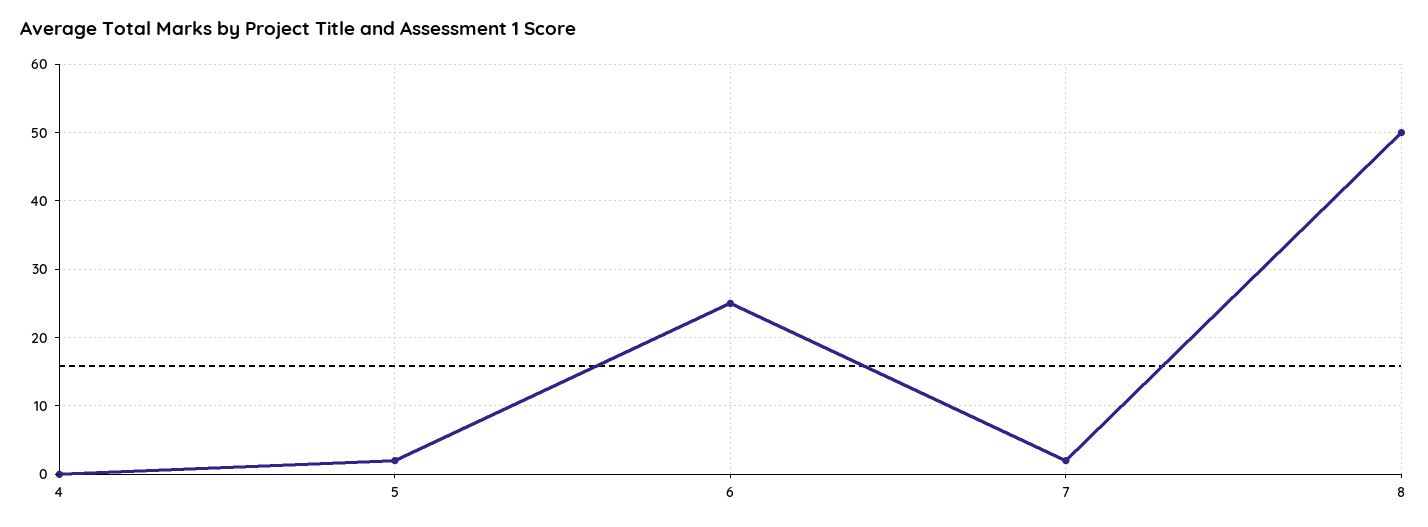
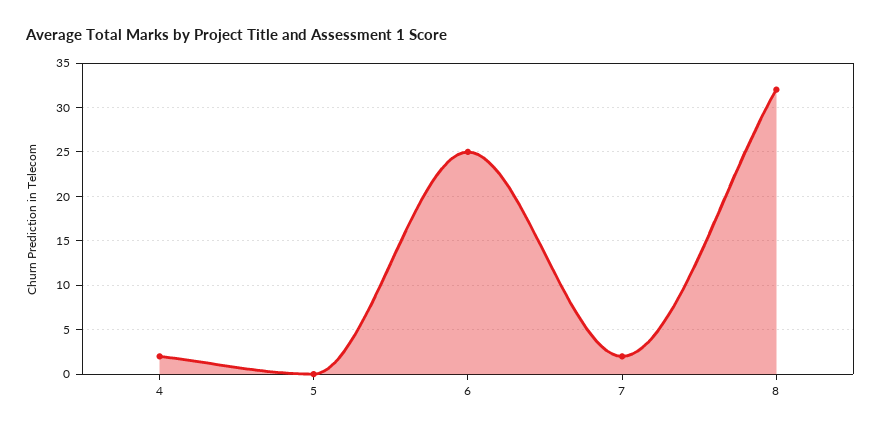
  {
-   "4": 0,
+   "4": 2,
-   "5": 2,
+   "5": 0,
    "6": 25,
    "7": 2,
-   "8": 50
+   "8": 32
  }

